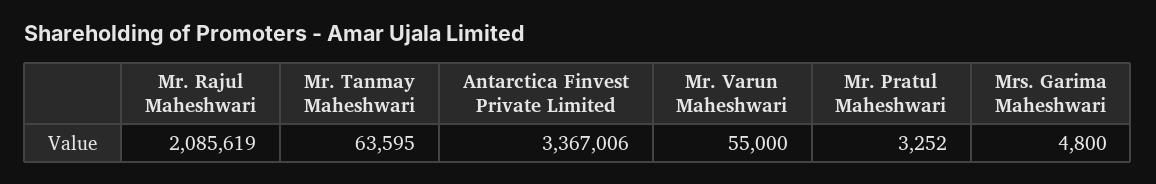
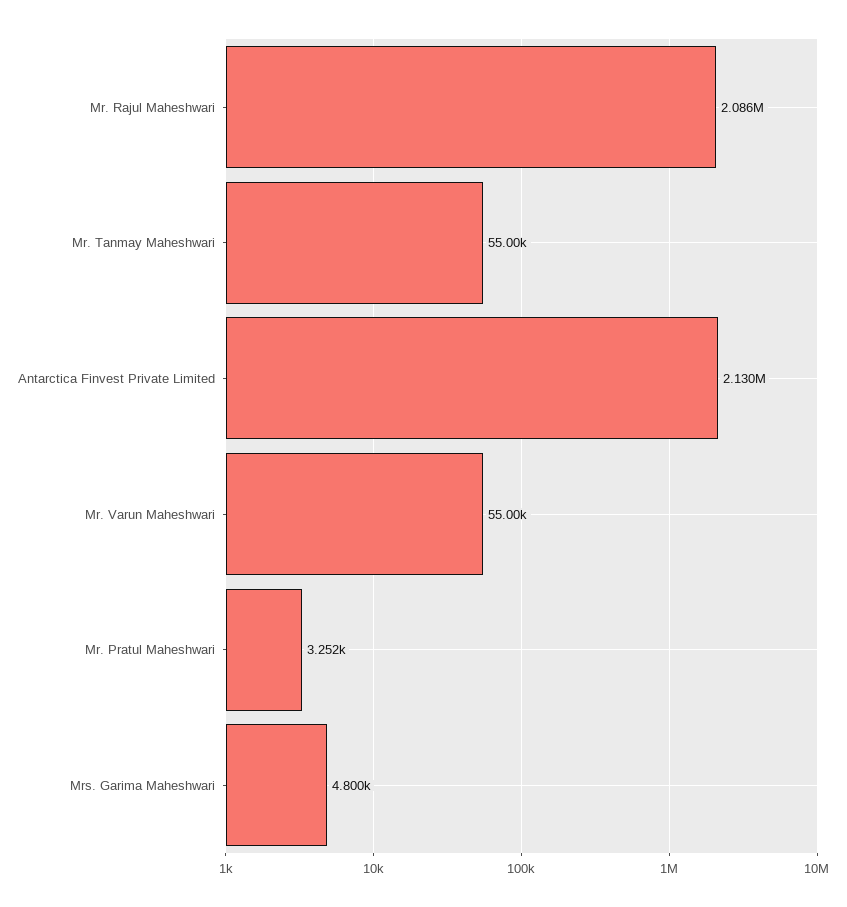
  {
    "Mr. Rajul Maheshwari": 2085619,
-   "Mr. Tanmay Maheshwari": 63595,
+   "Mr. Tanmay Maheshwari": 55000,
-   "Antarctica Finvest Private Limited": 3367006,
+   "Antarctica Finvest Private Limited": 2130000,
    "Mr. Varun Maheshwari": 55000,
    "Mr. Pratul Maheshwari": 3252,
    "Mrs. Garima Maheshwari": 4800
  }

